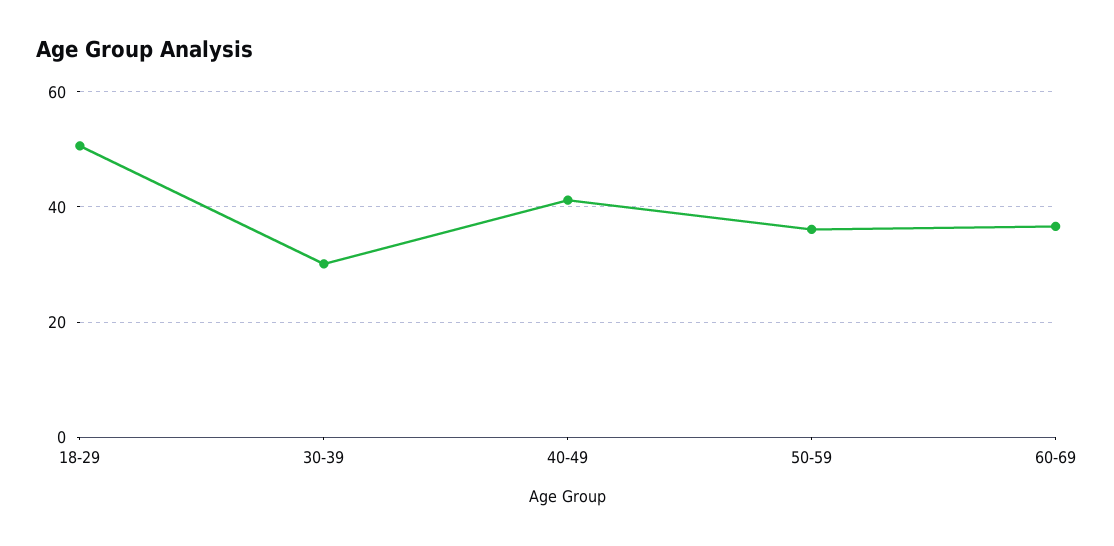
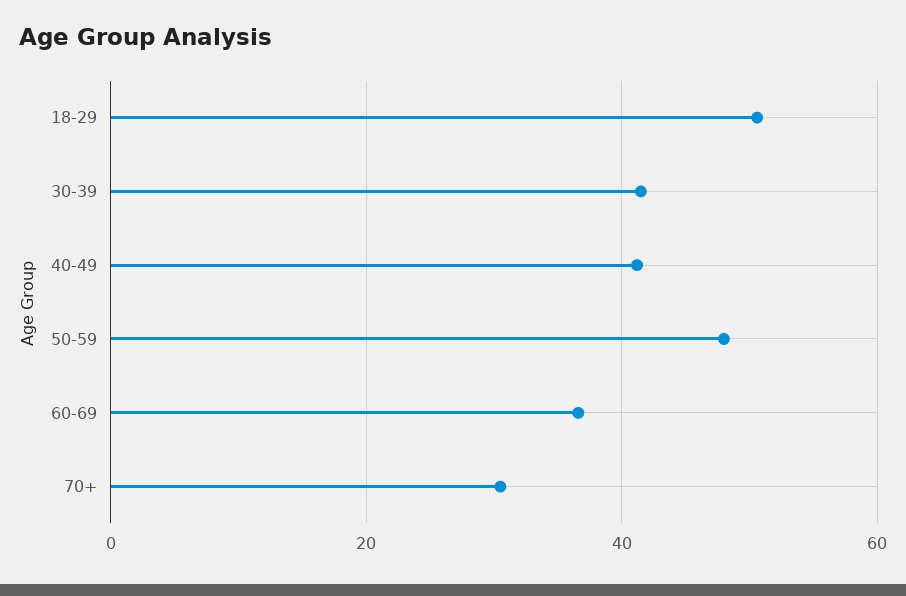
  {
    "18-29": 50,
-   "30-39": 30,
+   "30-39": 42,
    "40-49": 42,
-   "50-59": 36,
+   "50-59": 48,
-   "60-69": 36
+   "60-69": 36,
+   "70+": 30
  }

